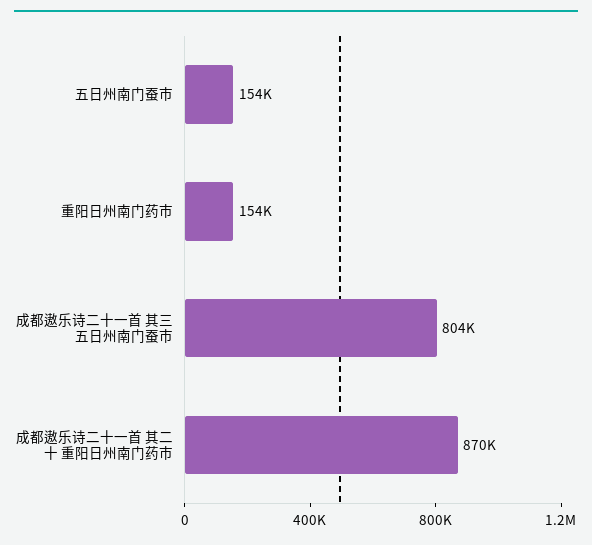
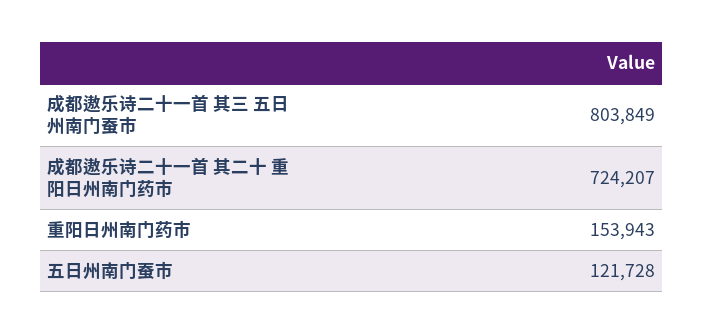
  {
-   "五日州南门蚕市": 154000,
+   "五日州南门蚕市": 121728,
    "重阳日州南门药市": 153943,
    "成都遨乐诗二十一首 其三 五日州南门蚕市": 803849,
-   "成都遨乐诗二十一首 其二十 重阳日州南门药市": 870000
+   "成都遨乐诗二十一首 其二十 重阳日州南门药市": 724207
  }

